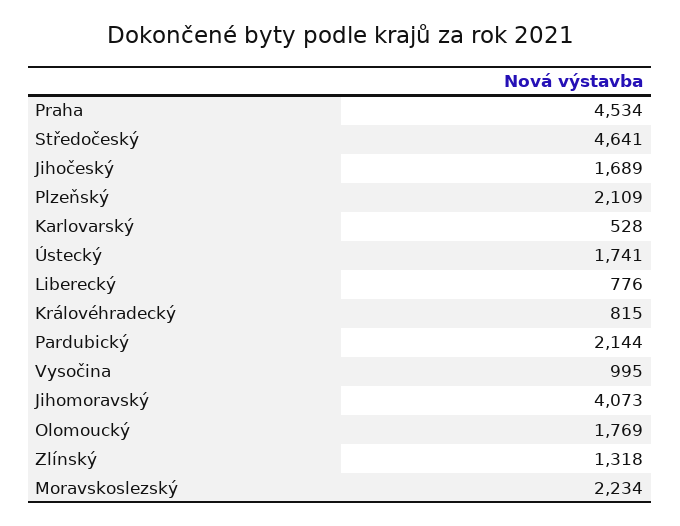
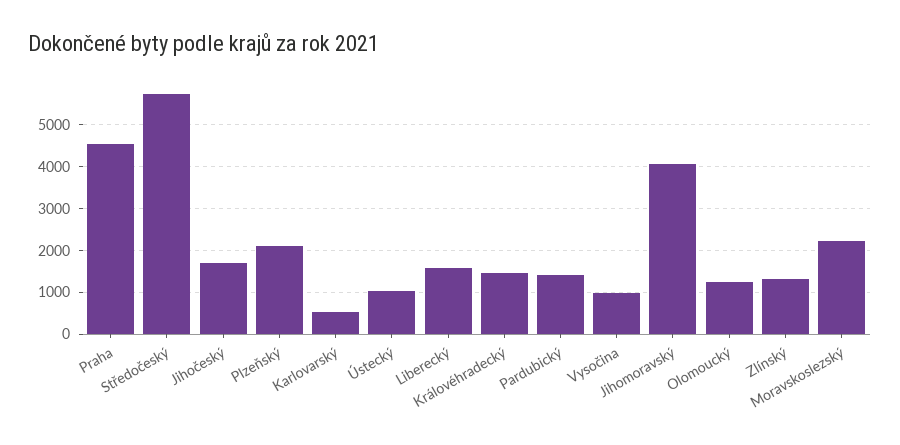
  {
    "Praha": 4534,
-   "Středočeský": 4641,
+   "Středočeský": 5800,
    "Jihočeský": 1689,
    "Plzeňský": 2109,
    "Karlovarský": 528,
-   "Ústecký": 1741,
+   "Ústecký": 1000,
-   "Liberecký": 776,
+   "Liberecký": 1600,
-   "Královéhradecký": 815,
+   "Královéhradecký": 1400,
-   "Pardubický": 2144,
+   "Pardubický": 1400,
    "Vysočina": 995,
    "Jihomoravský": 4073,
-   "Olomoucký": 1769,
+   "Olomoucký": 1200,
    "Zlínský": 1318,
    "Moravskoslezský": 2234
  }

